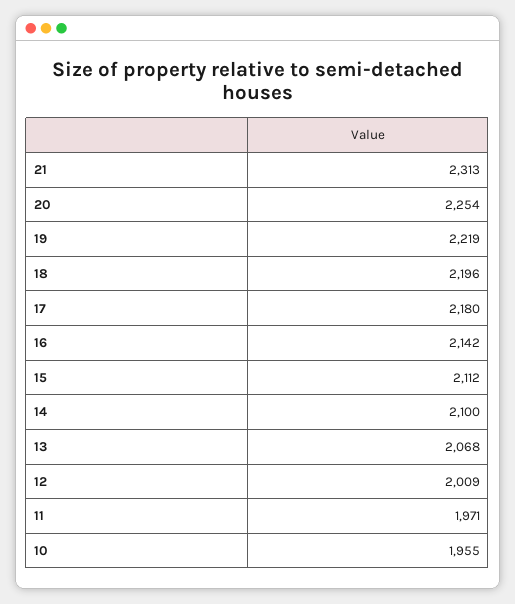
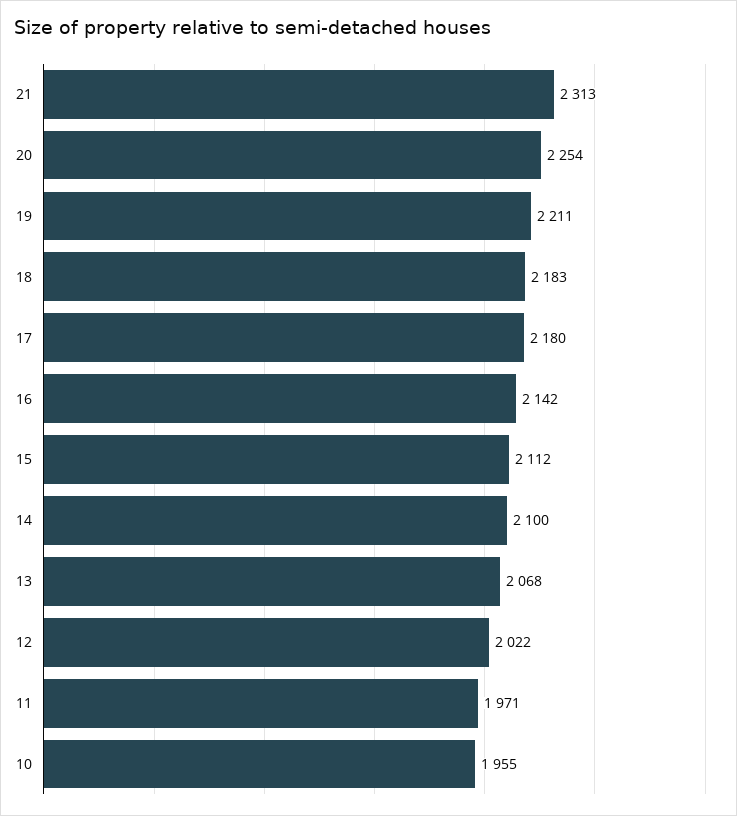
  {
    "21": 2313,
    "20": 2254,
-   "19": 2219,
+   "19": 2211,
-   "18": 2196,
+   "18": 2183,
    "17": 2180,
    "16": 2142,
    "15": 2112,
    "14": 2100,
    "13": 2068,
-   "12": 2009,
+   "12": 2022,
    "11": 1971,
    "10": 1955
  }

